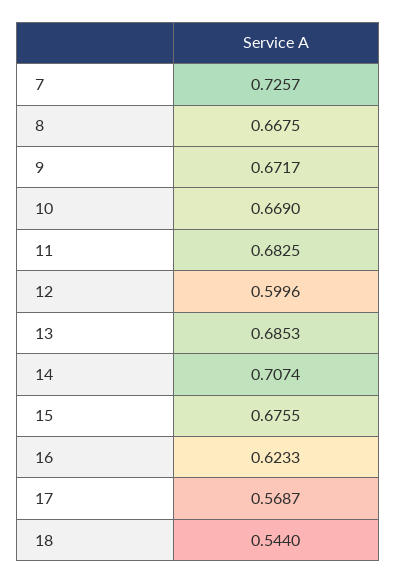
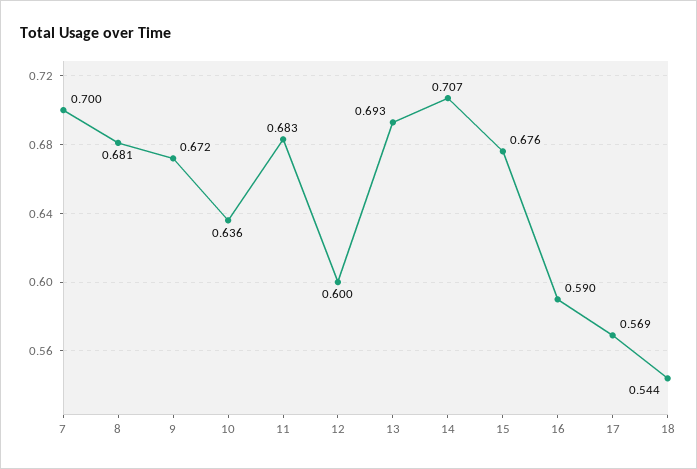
  {
-   "7": 0.7257,
+   "7": 0.7,
-   "8": 0.6675,
+   "8": 0.681,
    "9": 0.6717,
-   "10": 0.669,
+   "10": 0.636,
    "11": 0.6825,
    "12": 0.5996,
-   "13": 0.6853,
+   "13": 0.693,
    "14": 0.7074,
    "15": 0.6755,
-   "16": 0.6233,
+   "16": 0.59,
    "17": 0.5687,
    "18": 0.544
  }

